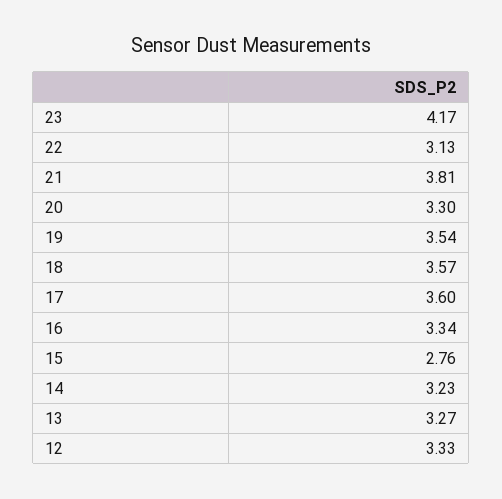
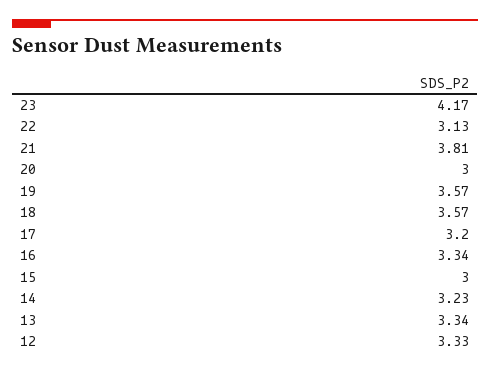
  {
    "23": 4.17,
    "22": 3.13,
    "21": 3.81,
-   "20": 3.3,
+   "20": 3,
-   "19": 3.54,
+   "19": 3.57,
    "18": 3.57,
-   "17": 3.6,
+   "17": 3.2,
    "16": 3.34,
-   "15": 2.76,
+   "15": 3,
    "14": 3.23,
-   "13": 3.27,
+   "13": 3.34,
    "12": 3.33
  }

